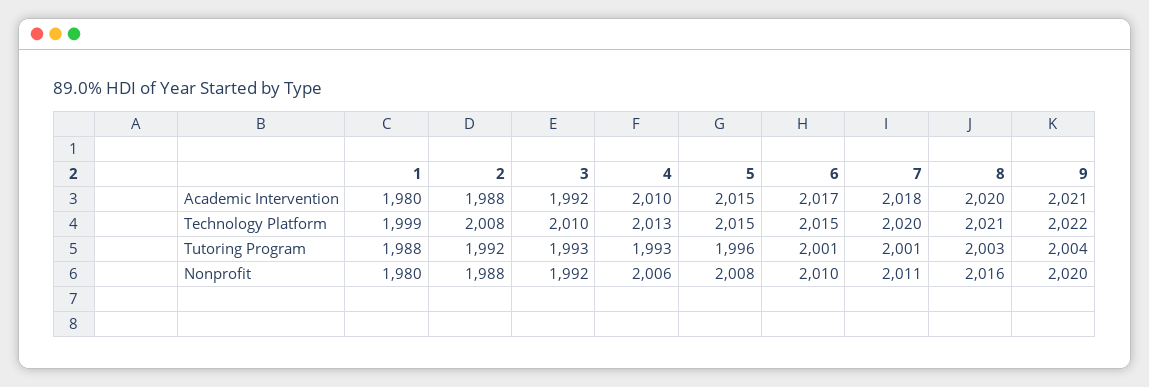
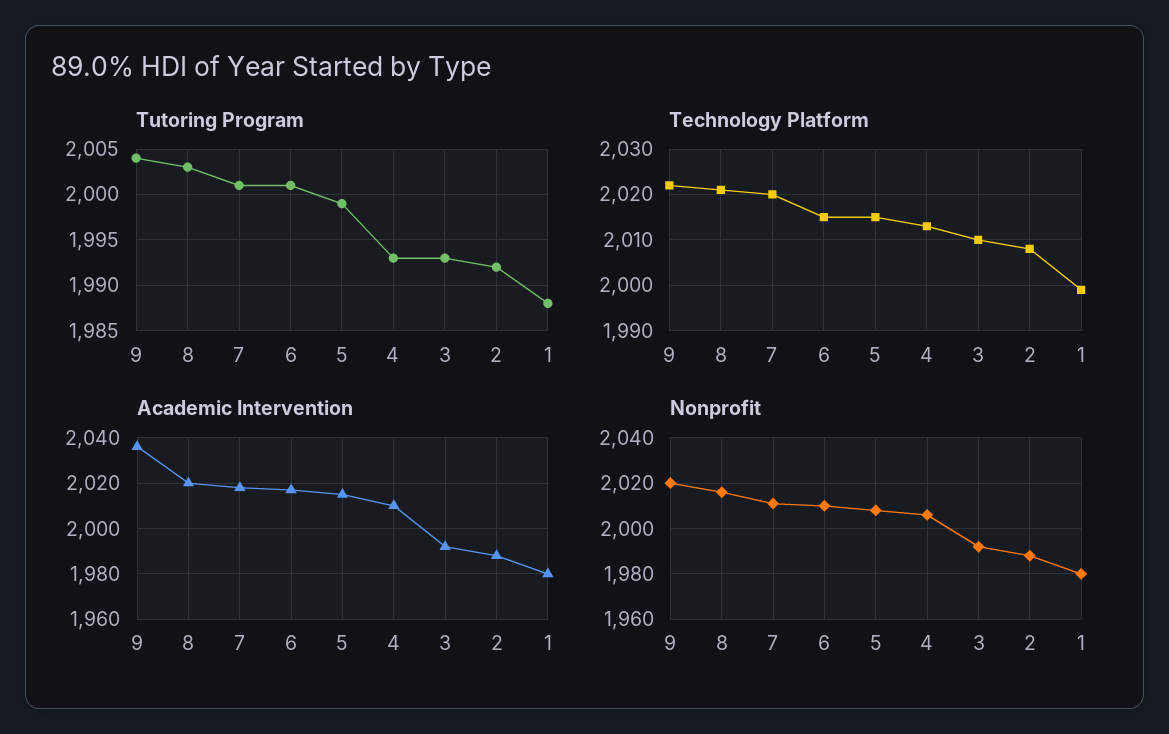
  {
    "Academic Intervention": {
      "1": 1980,
      "2": 1988,
      "3": 1992,
      "4": 2010,
      "5": 2015,
      "6": 2017,
      "7": 2018,
      "8": 2020,
-     "9": 2021
+     "9": 2035
    },
    "Technology Platform": {
      "1": 1999,
      "2": 2008,
      "3": 2010,
      "4": 2013,
      "5": 2015,
      "6": 2015,
      "7": 2020,
      "8": 2021,
      "9": 2022
    },
    "Tutoring Program": {
      "1": 1988,
      "2": 1992,
      "3": 1993,
      "4": 1993,
-     "5": 1996,
+     "5": 1999,
      "6": 2001,
      "7": 2001,
      "8": 2003,
      "9": 2004
    },
    "Nonprofit": {
      "1": 1980,
      "2": 1988,
      "3": 1992,
      "4": 2006,
      "5": 2008,
      "6": 2010,
      "7": 2011,
      "8": 2016,
      "9": 2020
    }
  }

